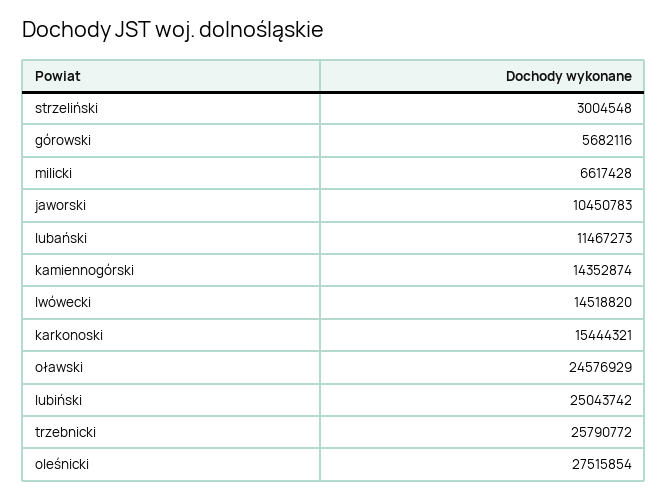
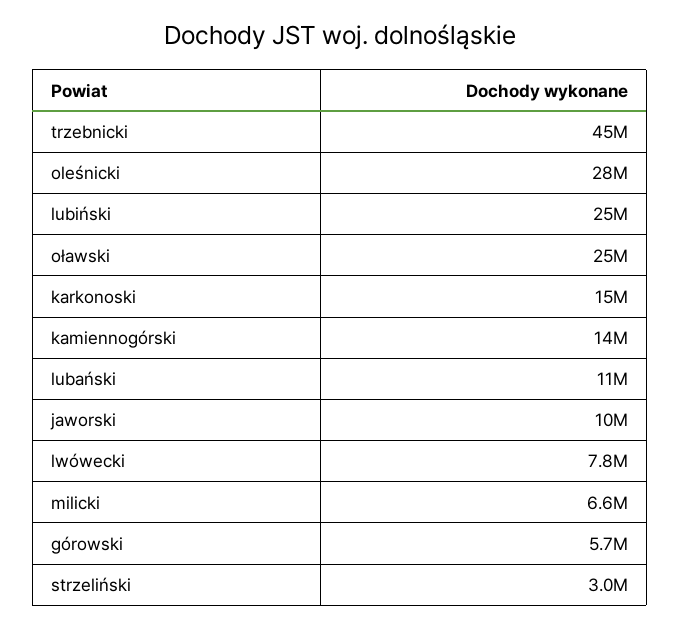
  {
    "strzeliński": 3004548,
    "górowski": 5682116,
    "milicki": 6617428,
    "jaworski": 10450783,
    "lubański": 11467273,
    "kamiennogórski": 14352874,
-   "lwówecki": 14518820,
+   "lwówecki": 7800000,
    "karkonoski": 15444321,
    "oławski": 24576929,
    "lubiński": 25043742,
-   "trzebnicki": 25790772,
+   "trzebnicki": 45000000,
    "oleśnicki": 27515854
  }

